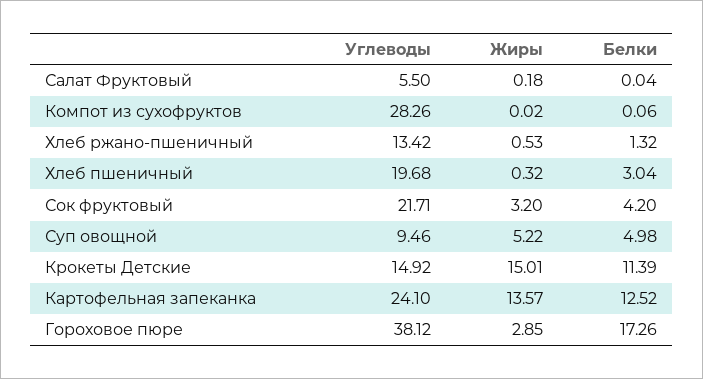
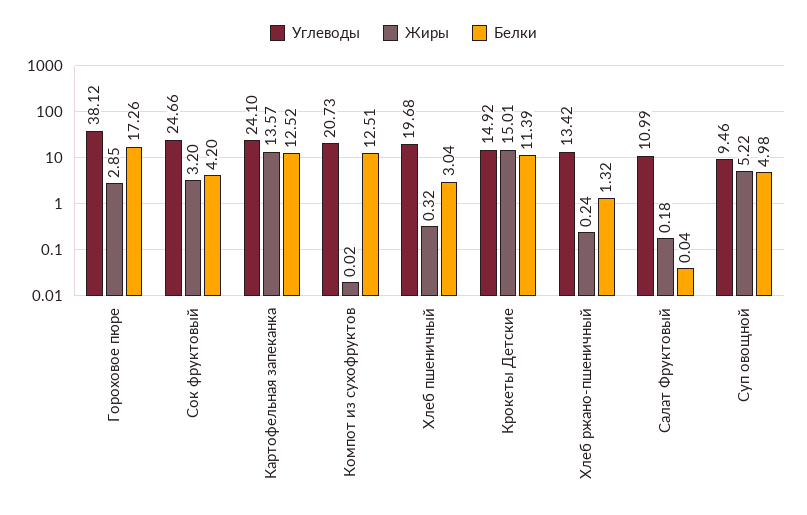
  {
    "Углеводы": {
-     "Салат Фруктовый": 5.5,
+     "Салат Фруктовый": 10.99,
-     "Компот из сухофруктов": 28.26,
+     "Компот из сухофруктов": 20.73,
      "Хлеб ржано-пшеничный": 13.42,
      "Хлеб пшеничный": 19.68,
-     "Сок фруктовый": 21.71,
+     "Сок фруктовый": 24.66,
      "Суп овощной": 9.46,
      "Крокеты Детские": 14.92,
      "Картофельная запеканка": 24.1,
      "Гороховое пюре": 38.12
    },
    "Жиры": {
      "Салат Фруктовый": 0.18,
      "Компот из сухофруктов": 0.02,
-     "Хлеб ржано-пшеничный": 0.53,
+     "Хлеб ржано-пшеничный": 0.24,
      "Хлеб пшеничный": 0.32,
      "Сок фруктовый": 3.2,
      "Суп овощной": 5.22,
      "Крокеты Детские": 15.01,
      "Картофельная запеканка": 13.57,
      "Гороховое пюре": 2.85
    },
    "Белки": {
      "Салат Фруктовый": 0.04,
-     "Компот из сухофруктов": 0.06,
+     "Компот из сухофруктов": 12.51,
      "Хлеб ржано-пшеничный": 1.32,
      "Хлеб пшеничный": 3.04,
      "Сок фруктовый": 4.2,
      "Суп овощной": 4.98,
      "Крокеты Детские": 11.39,
      "Картофельная запеканка": 12.52,
      "Гороховое пюре": 17.26
    }
  }

